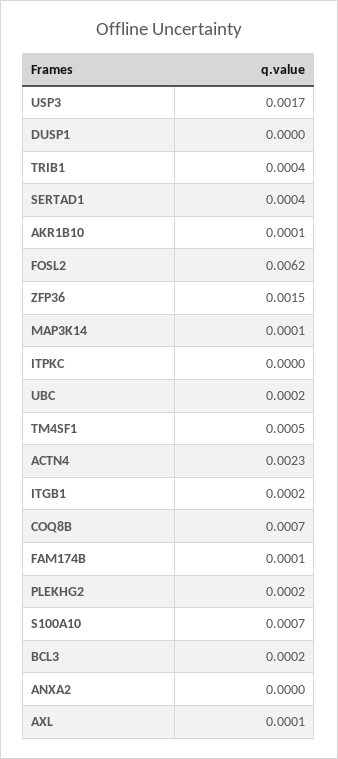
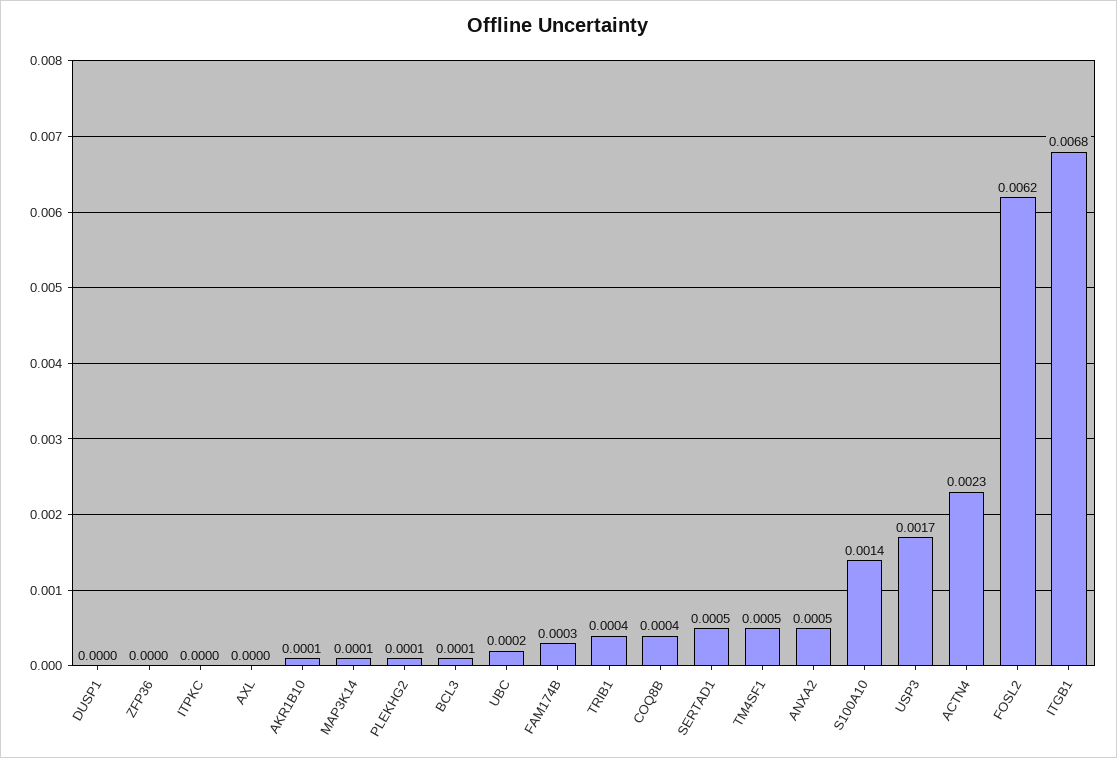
  {
    "USP3": 0.0017,
    "DUSP1": 0,
    "TRIB1": 0.0004,
-   "SERTAD1": 0.0004,
+   "SERTAD1": 0.0005,
    "AKR1B10": 0.0001,
    "FOSL2": 0.0062,
-   "ZFP36": 0.0015,
+   "ZFP36": 0,
    "MAP3K14": 0.0001,
    "ITPKC": 0,
    "UBC": 0.0002,
    "TM4SF1": 0.0005,
    "ACTN4": 0.0023,
-   "ITGB1": 0.0002,
+   "ITGB1": 0.0068,
-   "COQ8B": 0.0007,
+   "COQ8B": 0.0004,
-   "FAM174B": 0.0001,
+   "FAM174B": 0.0003,
-   "PLEKHG2": 0.0002,
+   "PLEKHG2": 0.0001,
-   "S100A10": 0.0007,
+   "S100A10": 0.0014,
-   "BCL3": 0.0002,
+   "BCL3": 0.0001,
-   "ANXA2": 0,
+   "ANXA2": 0.0005,
-   "AXL": 0.0001
+   "AXL": 0
  }

